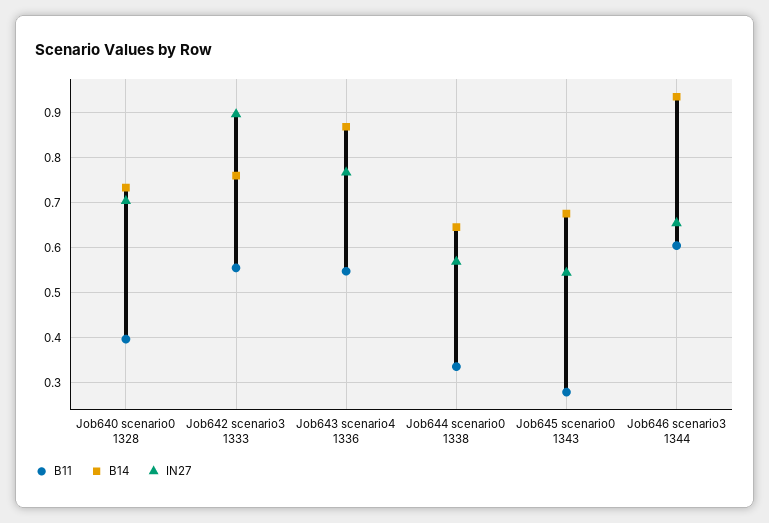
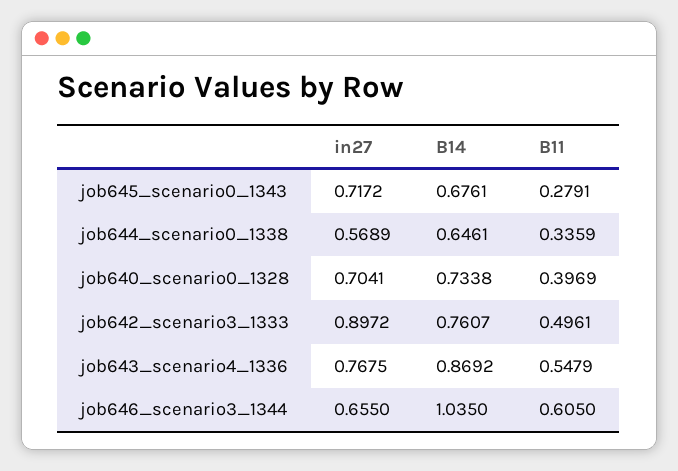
  {
    "B11": {
      "Job640 scenario0 1328": 0.3969,
-     "Job642 scenario3 1333": 0.56,
+     "Job642 scenario3 1333": 0.4961,
      "Job643 scenario4 1336": 0.5479,
      "Job644 scenario0 1338": 0.3359,
      "Job645 scenario0 1343": 0.2791,
      "Job646 scenario3 1344": 0.605
    },
    "B14": {
      "Job640 scenario0 1328": 0.7338,
      "Job642 scenario3 1333": 0.7607,
      "Job643 scenario4 1336": 0.8692,
      "Job644 scenario0 1338": 0.6461,
      "Job645 scenario0 1343": 0.6761,
-     "Job646 scenario3 1344": 0.94
+     "Job646 scenario3 1344": 1.035
    },
    "IN27": {
      "Job640 scenario0 1328": 0.7041,
      "Job642 scenario3 1333": 0.8972,
      "Job643 scenario4 1336": 0.7675,
      "Job644 scenario0 1338": 0.5689,
-     "Job645 scenario0 1343": 0.54,
+     "Job645 scenario0 1343": 0.7172,
      "Job646 scenario3 1344": 0.655
    }
  }

